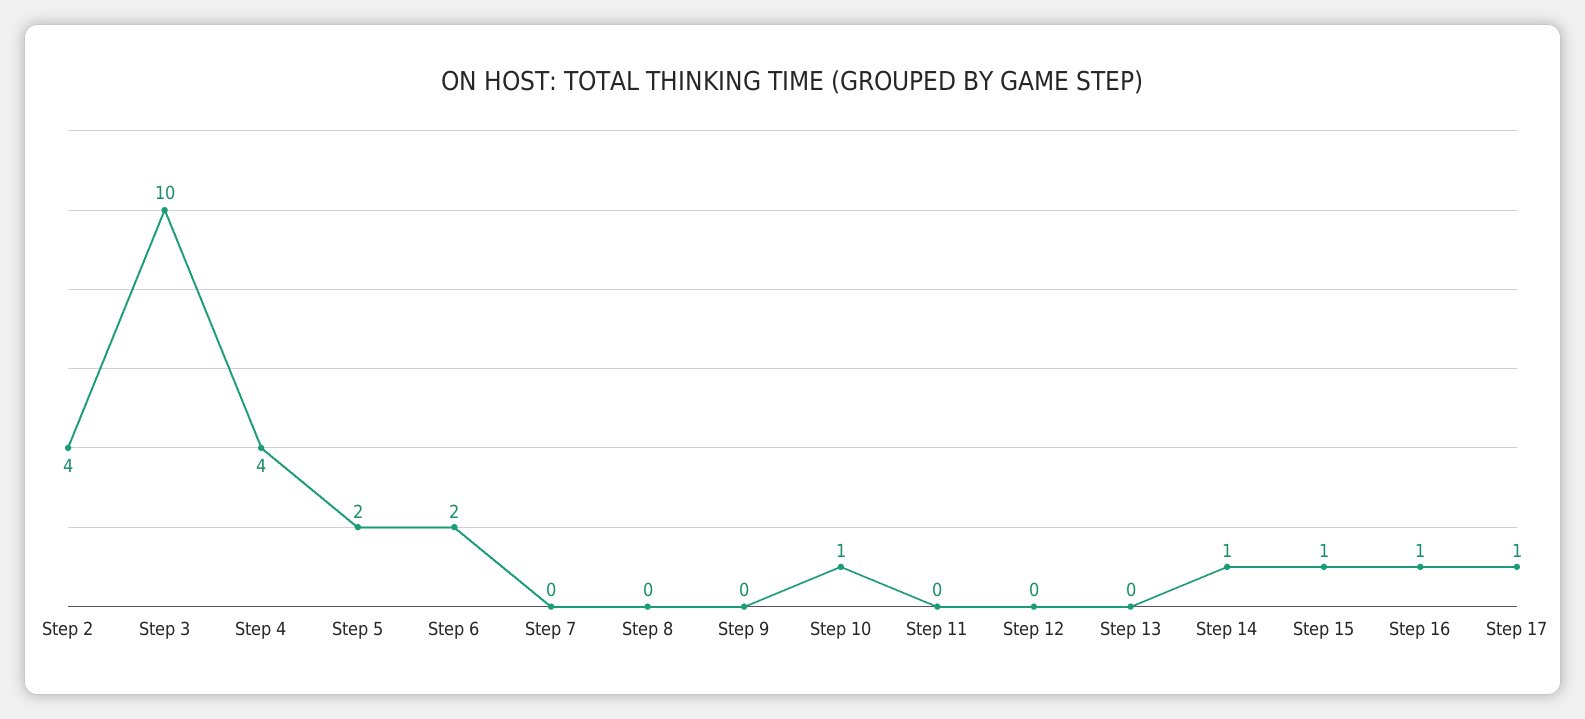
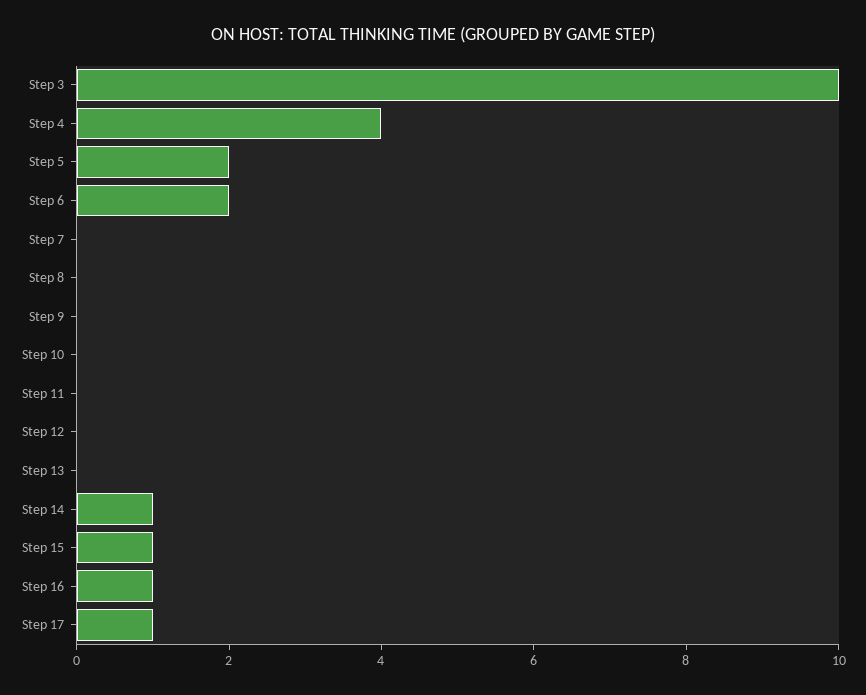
  {
-   "Step 2": 4,
    "Step 3": 10,
    "Step 4": 4,
    "Step 5": 2,
    "Step 6": 2,
    "Step 7": 0,
    "Step 8": 0,
    "Step 9": 0,
-   "Step 10": 1,
+   "Step 10": 0,
    "Step 11": 0,
    "Step 12": 0,
    "Step 13": 0,
    "Step 14": 1,
    "Step 15": 1,
    "Step 16": 1,
    "Step 17": 1
  }

